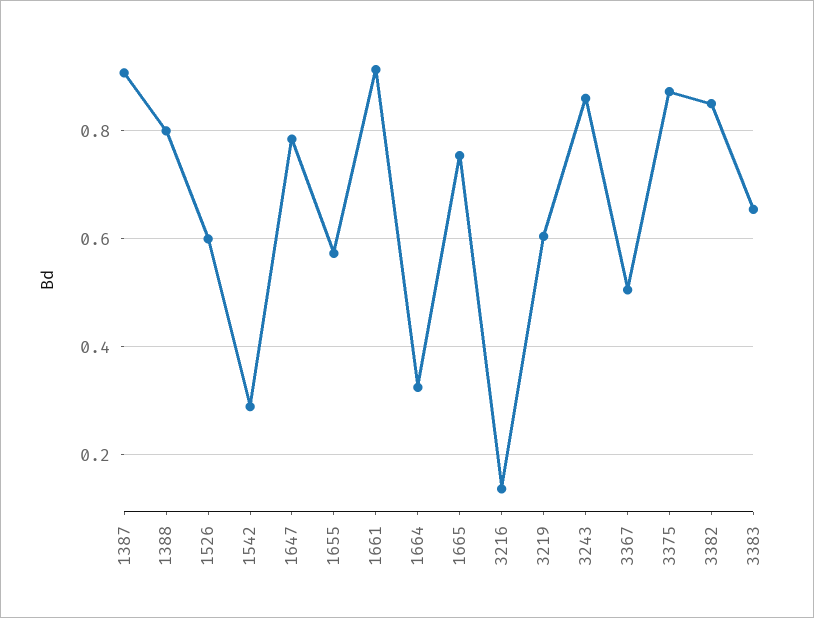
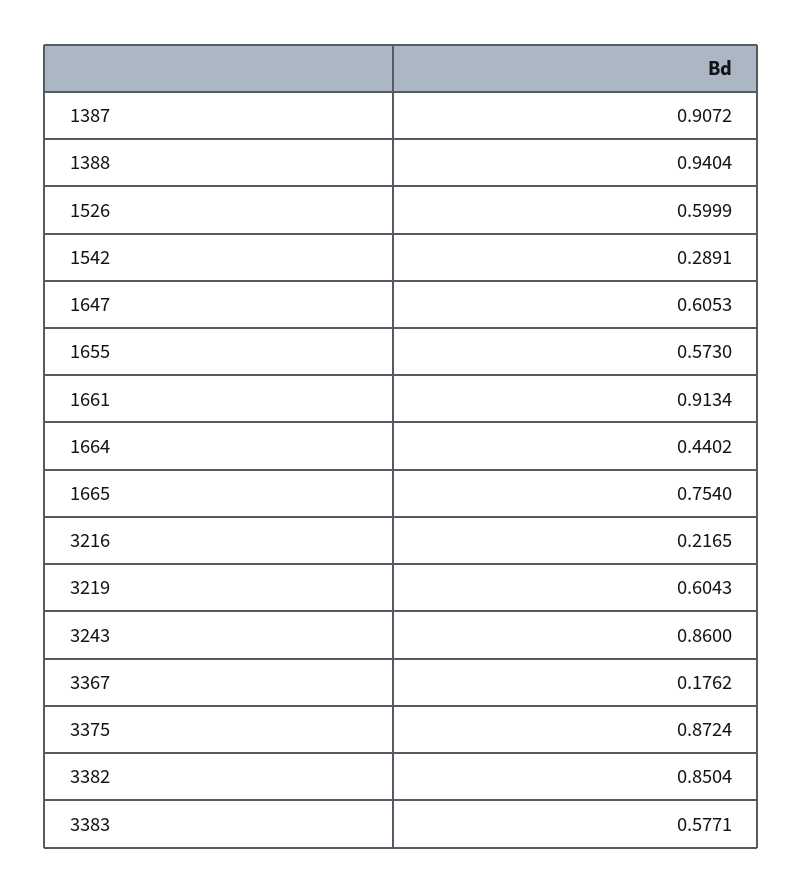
  {
    "1387": 0.9072,
-   "1388": 0.8,
+   "1388": 0.9404,
    "1526": 0.5999,
    "1542": 0.2891,
-   "1647": 0.78,
+   "1647": 0.6053,
    "1655": 0.573,
    "1661": 0.9134,
-   "1664": 0.32,
+   "1664": 0.4402,
    "1665": 0.754,
-   "3216": 0.14,
+   "3216": 0.2165,
    "3219": 0.6043,
    "3243": 0.86,
-   "3367": 0.5,
+   "3367": 0.1762,
    "3375": 0.8724,
    "3382": 0.8504,
-   "3383": 0.66
+   "3383": 0.5771
  }

